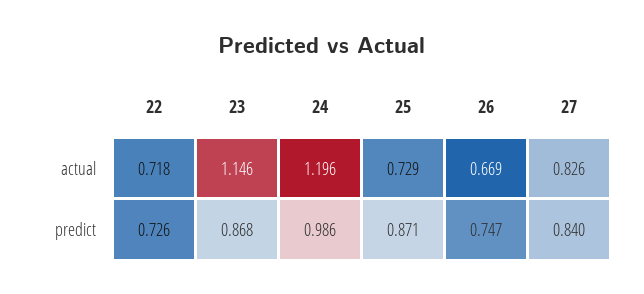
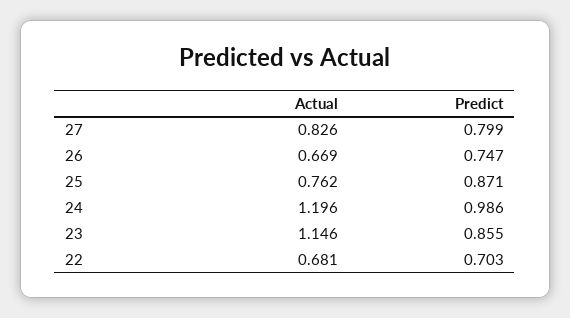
  {
    "22": {
-     "actual": 0.718,
+     "actual": 0.681,
-     "predict": 0.726
+     "predict": 0.703
    },
    "23": {
      "actual": 1.146,
-     "predict": 0.868
+     "predict": 0.855
    },
    "24": {
      "actual": 1.196,
      "predict": 0.986
    },
    "25": {
-     "actual": 0.729,
+     "actual": 0.762,
      "predict": 0.871
    },
    "26": {
      "actual": 0.669,
      "predict": 0.747
    },
    "27": {
      "actual": 0.826,
-     "predict": 0.84
+     "predict": 0.799
    }
  }

